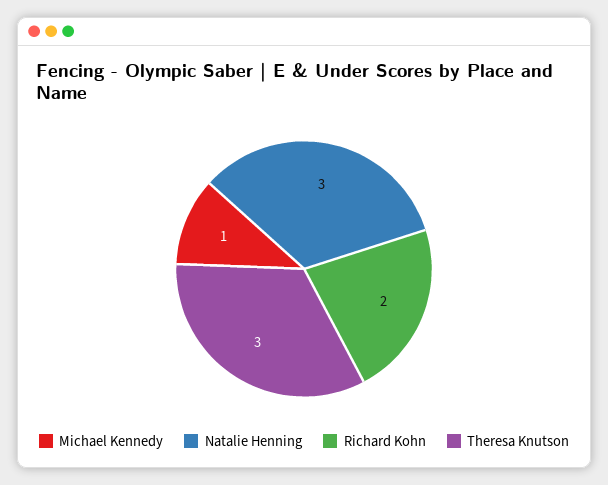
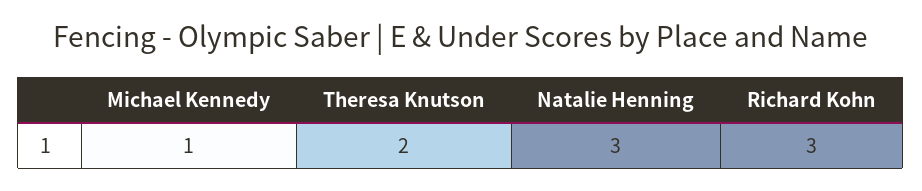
  {
    "Michael Kennedy": 1,
    "Natalie Henning": 3,
-   "Richard Kohn": 2,
+   "Richard Kohn": 3,
-   "Theresa Knutson": 3
+   "Theresa Knutson": 2
  }

